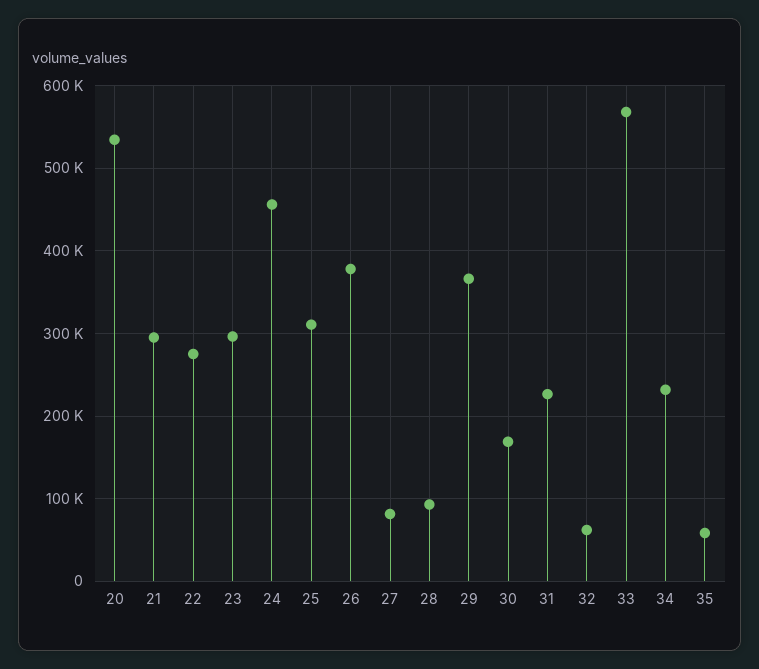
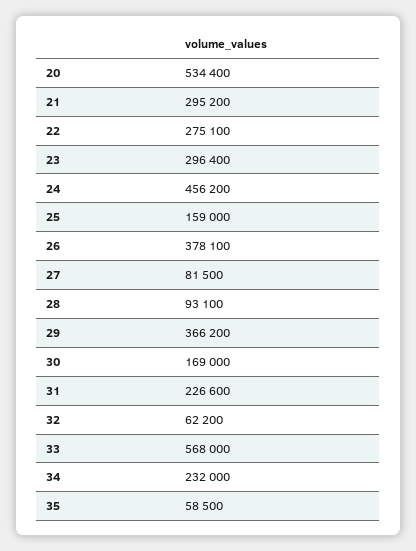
  {
    "20": 534400,
    "21": 295200,
    "22": 275100,
    "23": 296400,
    "24": 456200,
-   "25": 310000,
+   "25": 159000,
    "26": 378100,
    "27": 81500,
    "28": 93100,
    "29": 366200,
    "30": 169000,
    "31": 226600,
    "32": 62200,
    "33": 568000,
    "34": 232000,
    "35": 58500
  }

